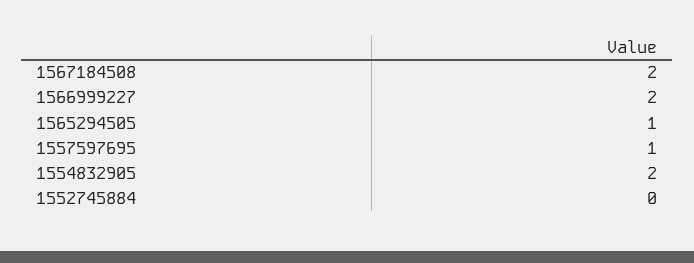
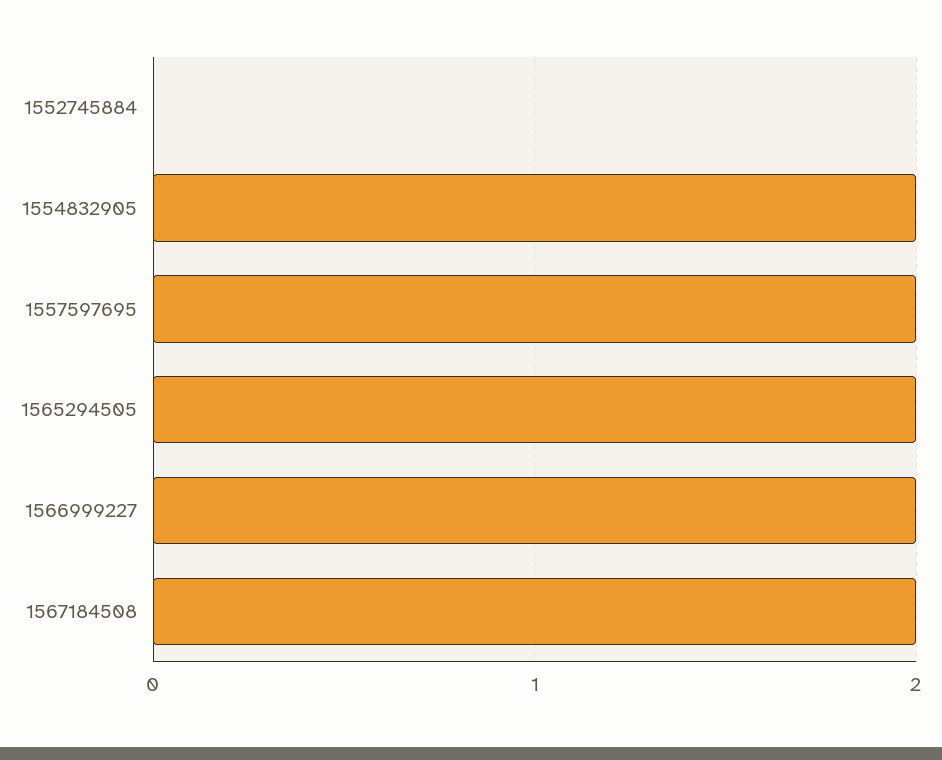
  {
    "1567184508": 2,
    "1566999227": 2,
-   "1565294505": 1,
+   "1565294505": 2,
-   "1557597695": 1,
+   "1557597695": 2,
    "1554832905": 2,
    "1552745884": 0
  }

